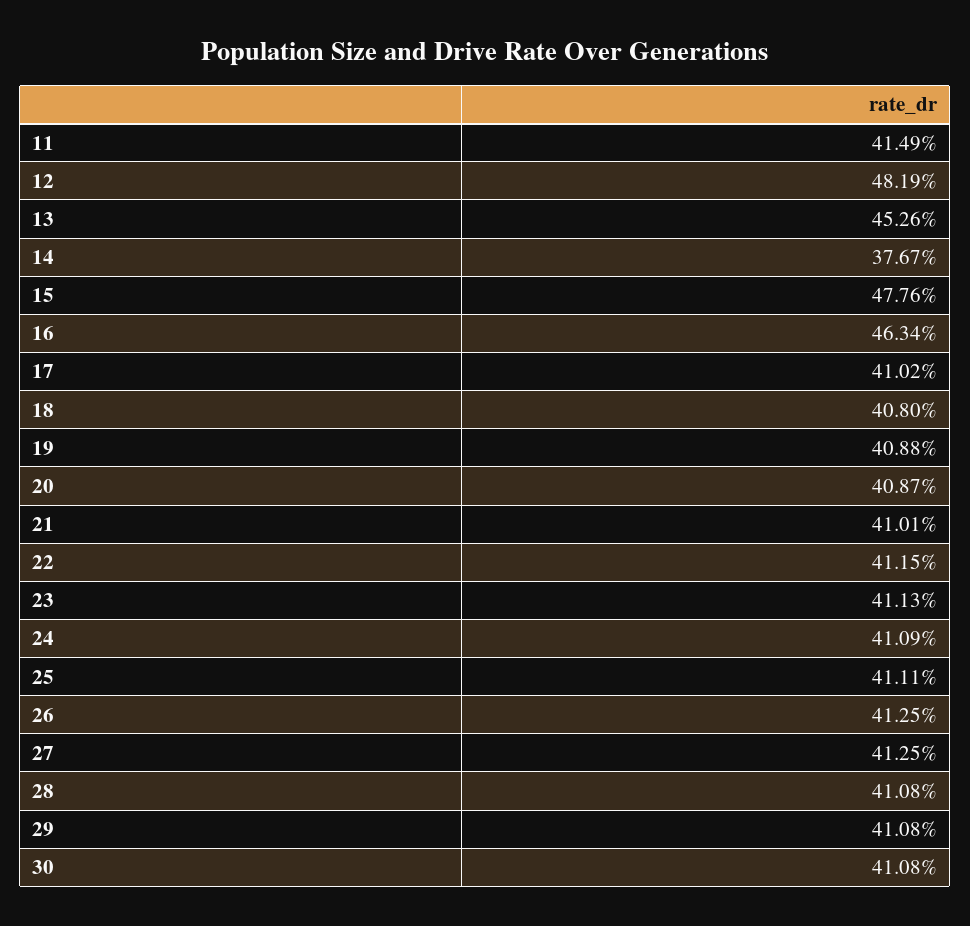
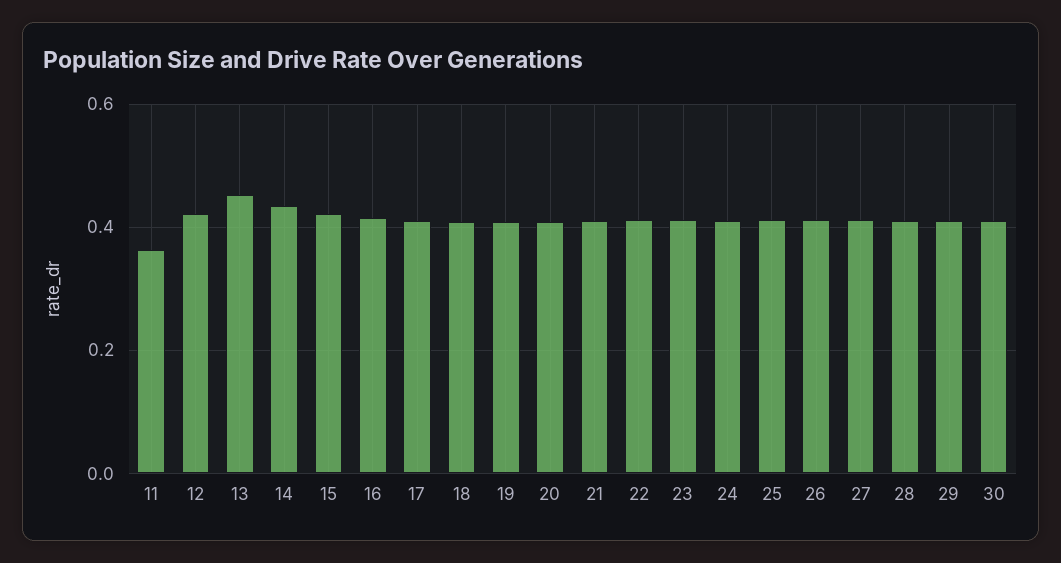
  {
-   "11": 0.4149,
+   "11": 0.36,
-   "12": 0.4819,
+   "12": 0.42,
    "13": 0.4526,
-   "14": 0.3767,
+   "14": 0.44,
-   "15": 0.4776,
+   "15": 0.42,
-   "16": 0.4634,
+   "16": 0.42,
    "17": 0.4102,
    "18": 0.408,
    "19": 0.4088,
    "20": 0.4087,
    "21": 0.4101,
    "22": 0.4115,
    "23": 0.4113,
    "24": 0.4109,
    "25": 0.4111,
    "26": 0.4125,
    "27": 0.4125,
    "28": 0.4108,
    "29": 0.4108,
    "30": 0.4108
  }

